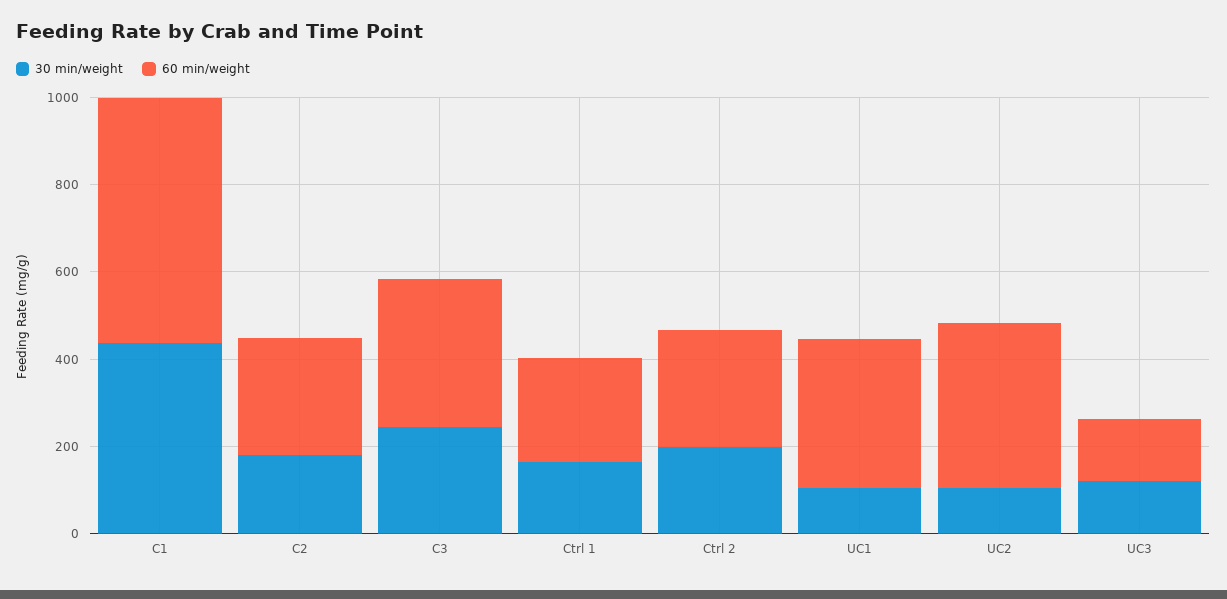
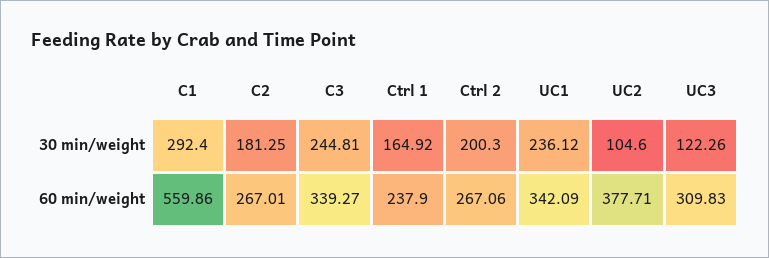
  {
    "30 min/weight": {
-     "C1": 450,
+     "C1": 292.4,
      "C2": 181.25,
      "C3": 244.81,
      "Ctrl 1": 164.92,
      "Ctrl 2": 200.3,
-     "UC1": 100,
+     "UC1": 236.12,
      "UC2": 104.6,
      "UC3": 122.26
    },
    "60 min/weight": {
      "C1": 559.86,
      "C2": 267.01,
      "C3": 339.27,
      "Ctrl 1": 237.9,
      "Ctrl 2": 267.06,
      "UC1": 342.09,
      "UC2": 377.71,
-     "UC3": 150
+     "UC3": 309.83
    }
  }

